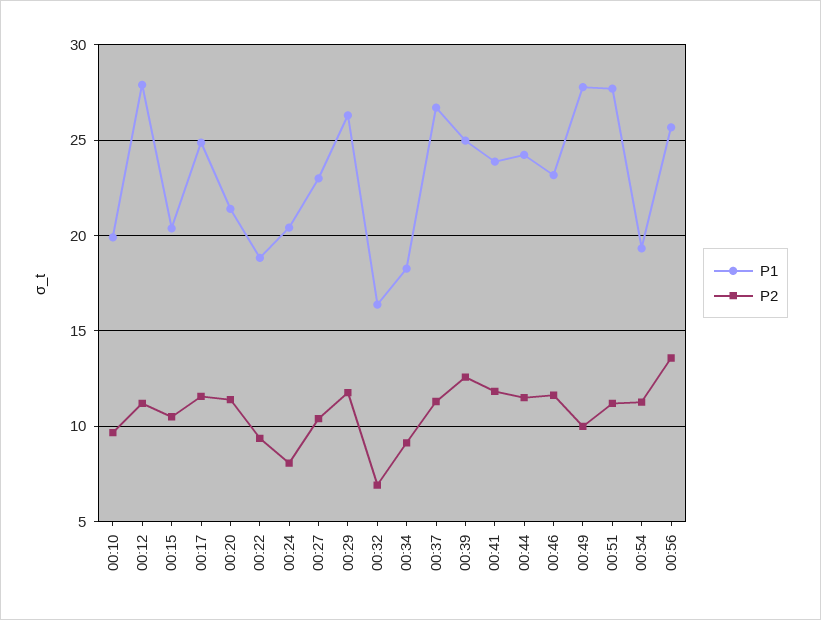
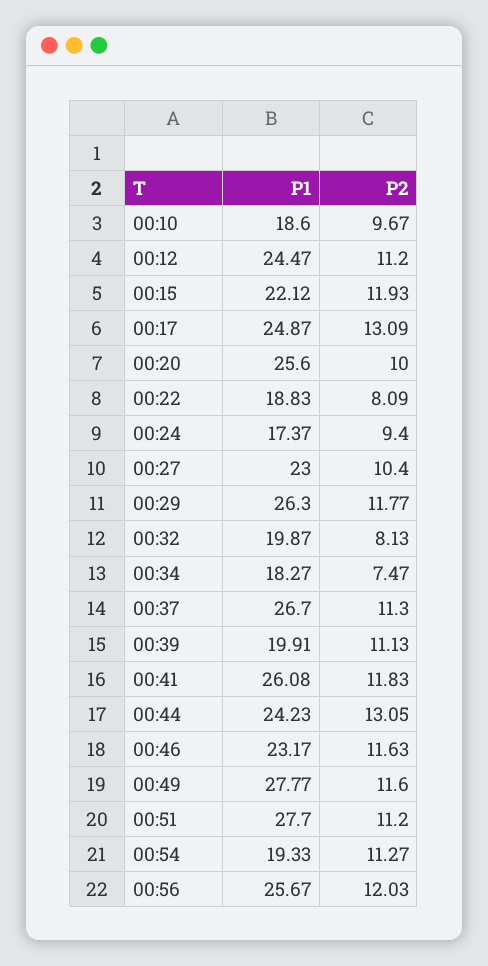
  {
    "P1": {
-     "00:10": 20,
+     "00:10": 18.6,
-     "00:12": 28,
+     "00:12": 24.47,
-     "00:15": 20.5,
+     "00:15": 22.12,
      "00:17": 24.87,
-     "00:20": 21.5,
+     "00:20": 25.6,
      "00:22": 18.83,
-     "00:24": 20.5,
+     "00:24": 17.37,
      "00:27": 23,
      "00:29": 26.3,
-     "00:32": 16.5,
+     "00:32": 19.87,
      "00:34": 18.27,
      "00:37": 26.7,
-     "00:39": 25,
+     "00:39": 19.91,
-     "00:41": 24,
+     "00:41": 26.08,
      "00:44": 24.23,
      "00:46": 23.17,
      "00:49": 27.77,
      "00:51": 27.7,
      "00:54": 19.33,
      "00:56": 25.67
    },
    "P2": {
      "00:10": 9.67,
      "00:12": 11.2,
-     "00:15": 10.5,
+     "00:15": 11.93,
-     "00:17": 11.5,
+     "00:17": 13.09,
-     "00:20": 11.5,
+     "00:20": 10,
-     "00:22": 9.5,
+     "00:22": 8.09,
-     "00:24": 8,
+     "00:24": 9.4,
      "00:27": 10.4,
      "00:29": 11.77,
-     "00:32": 7,
+     "00:32": 8.13,
-     "00:34": 9,
+     "00:34": 7.47,
      "00:37": 11.3,
-     "00:39": 12.5,
+     "00:39": 11.13,
      "00:41": 11.83,
-     "00:44": 11.5,
+     "00:44": 13.05,
      "00:46": 11.63,
-     "00:49": 10,
+     "00:49": 11.6,
      "00:51": 11.2,
      "00:54": 11.27,
-     "00:56": 13.5
+     "00:56": 12.03
    }
  }

